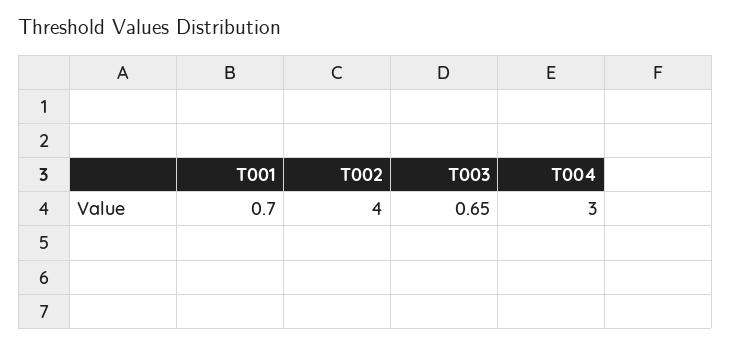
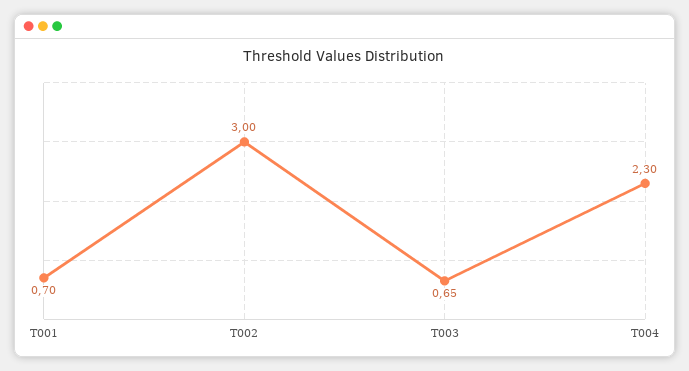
  {
    "T001": 0.7,
-   "T002": 4,
+   "T002": 3,
    "T003": 0.65,
-   "T004": 3
+   "T004": 2.3
  }

